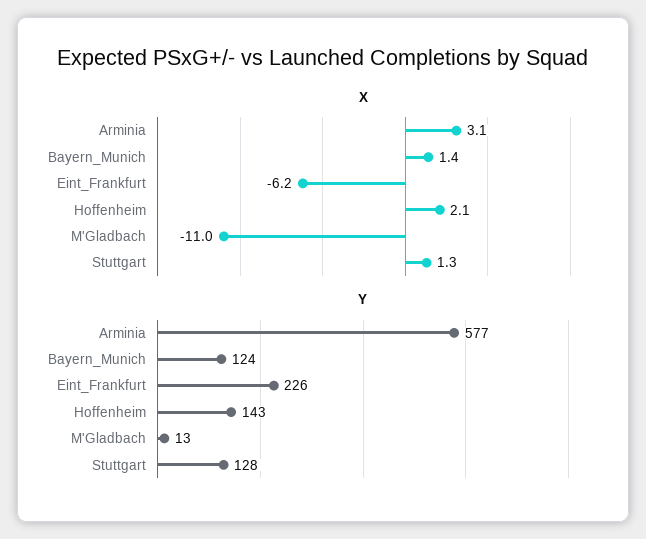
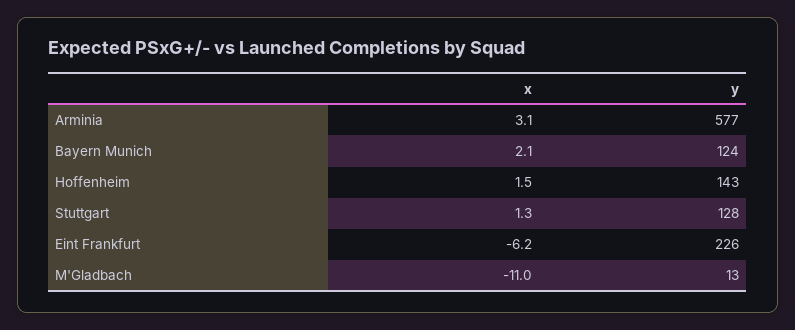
  {
    "X": {
      "Arminia": 3.1,
-     "Bayern_Munich": 1.4,
+     "Bayern_Munich": 2.1,
      "Eint_Frankfurt": -6.2,
-     "Hoffenheim": 2.1,
+     "Hoffenheim": 1.5,
      "M'Gladbach": -11,
      "Stuttgart": 1.3
    },
    "Y": {
      "Arminia": 577,
      "Bayern_Munich": 124,
      "Eint_Frankfurt": 226,
      "Hoffenheim": 143,
      "M'Gladbach": 13,
      "Stuttgart": 128
    }
  }

